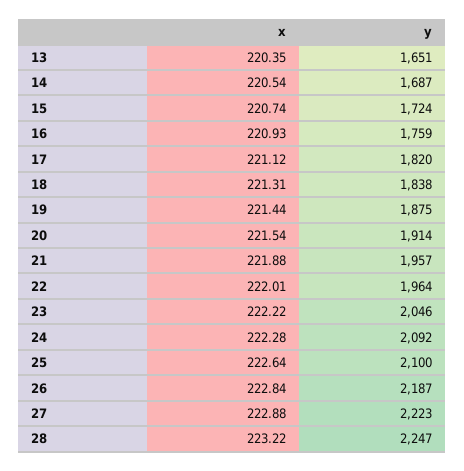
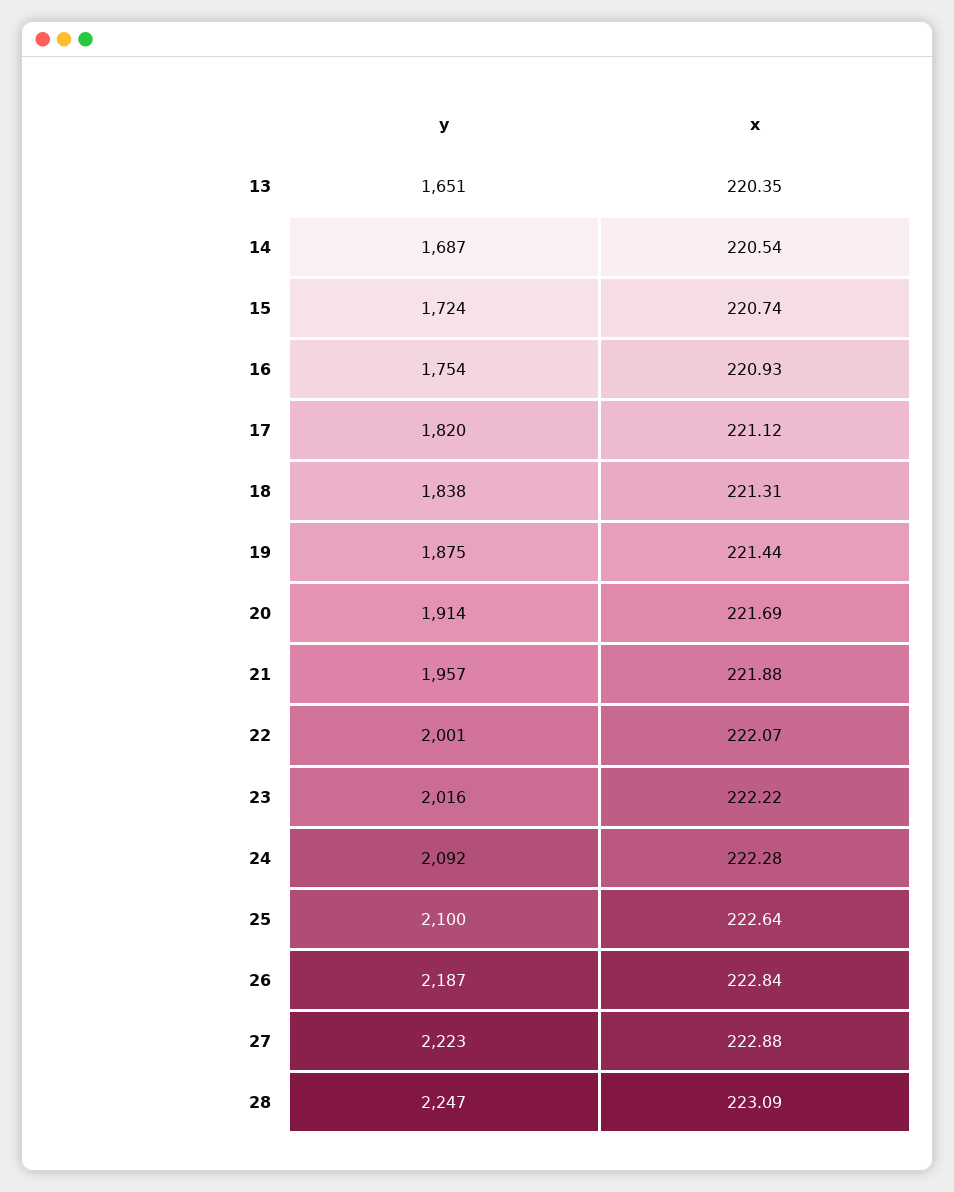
  {
    "x": {
      "13": 220.35,
      "14": 220.54,
      "15": 220.74,
      "16": 220.93,
      "17": 221.12,
      "18": 221.31,
      "19": 221.44,
-     "20": 221.54,
+     "20": 221.69,
      "21": 221.88,
-     "22": 222.01,
+     "22": 222.07,
      "23": 222.22,
      "24": 222.28,
      "25": 222.64,
      "26": 222.84,
      "27": 222.88,
-     "28": 223.22
+     "28": 223.09
    },
    "y": {
      "13": 1651,
      "14": 1687,
      "15": 1724,
-     "16": 1759,
+     "16": 1754,
      "17": 1820,
      "18": 1838,
      "19": 1875,
      "20": 1914,
      "21": 1957,
-     "22": 1964,
+     "22": 2001,
-     "23": 2046,
+     "23": 2016,
      "24": 2092,
      "25": 2100,
      "26": 2187,
      "27": 2223,
      "28": 2247
    }
  }

